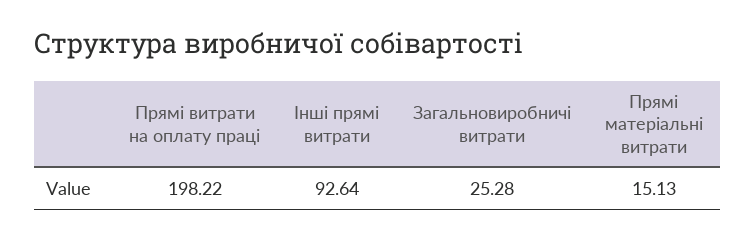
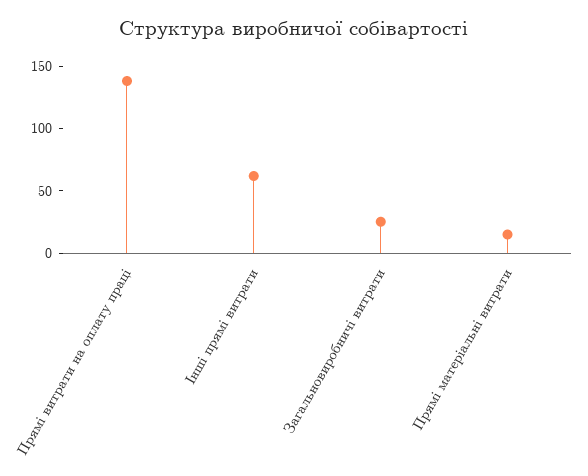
  {
-   "Прямі витрати на оплату праці": 198.22,
+   "Прямі витрати на оплату праці": 140,
-   "Інші прямі витрати": 92.64,
+   "Інші прямі витрати": 60,
    "Загальновиробничі витрати": 25.28,
    "Прямі матеріальні витрати": 15.13
  }

